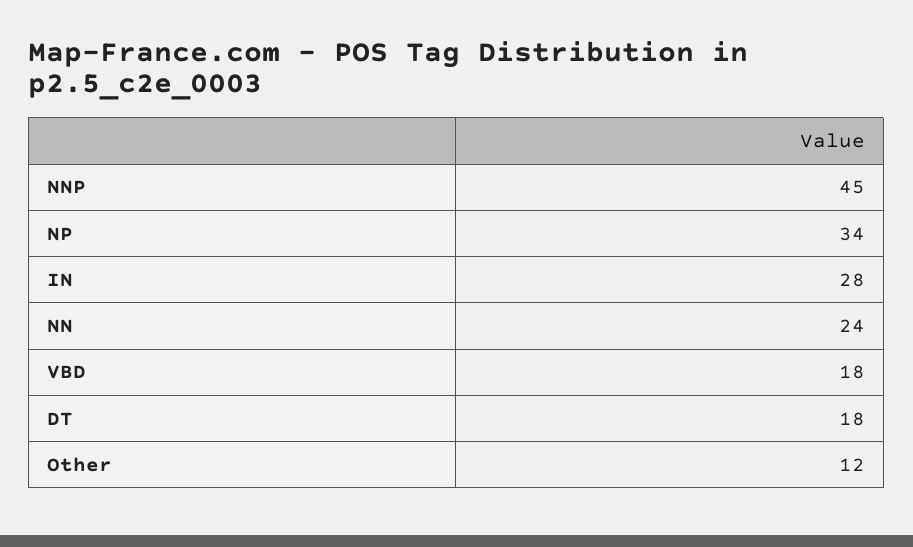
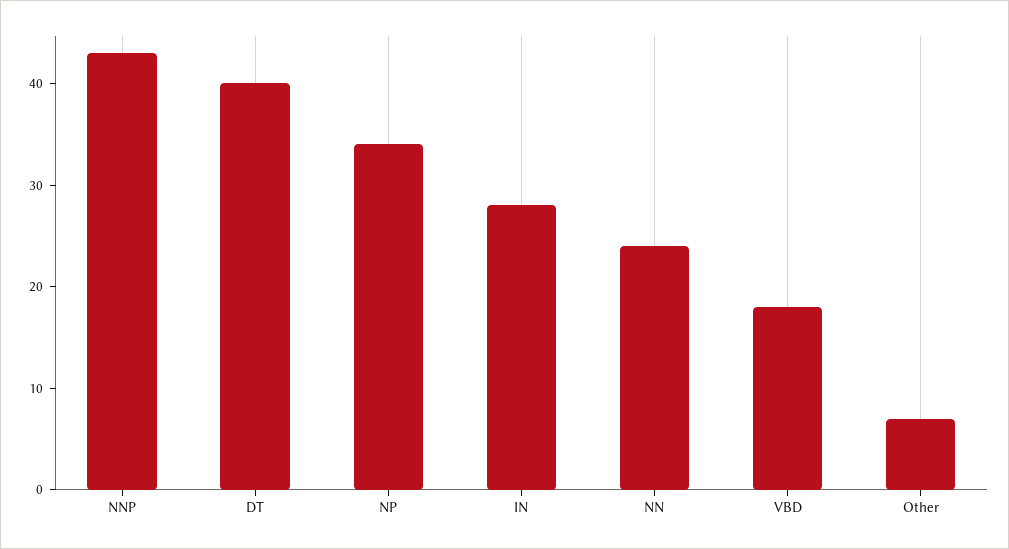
  {
-   "NNP": 45,
+   "NNP": 43,
    "NP": 34,
    "IN": 28,
    "NN": 24,
    "VBD": 18,
-   "DT": 18,
+   "DT": 40,
-   "Other": 12
+   "Other": 7
  }

